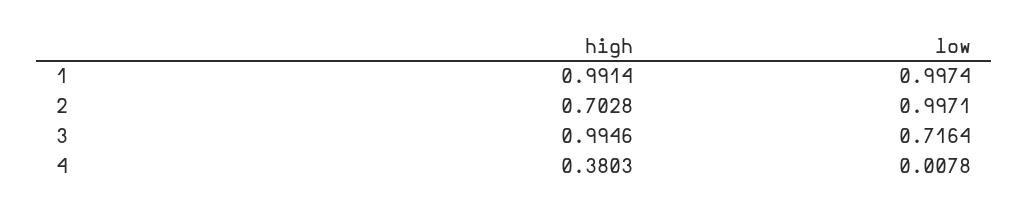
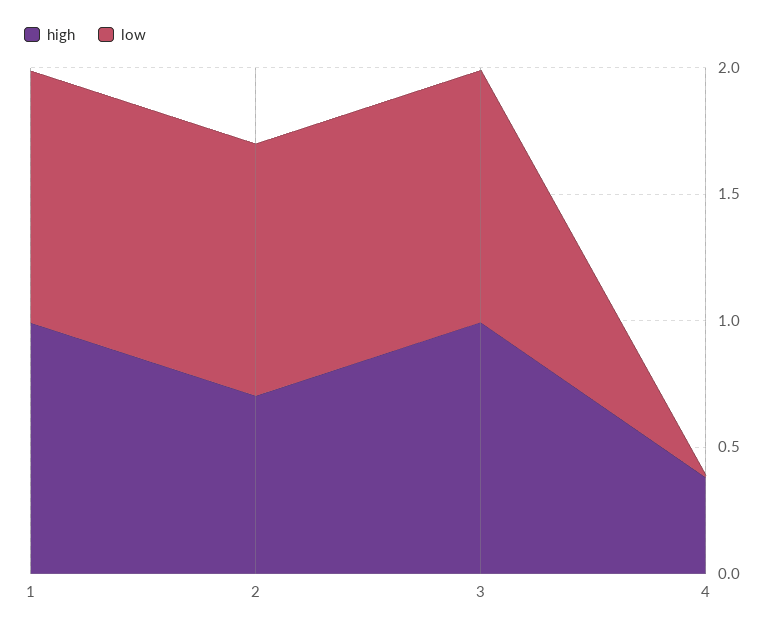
  {
    "high": {
      "1": 0.9914,
      "2": 0.7028,
      "3": 0.9946,
      "4": 0.3803
    },
    "low": {
      "1": 0.9974,
      "2": 0.9971,
-     "3": 0.7164,
+     "3": 1,
      "4": 0.0078
    }
  }

